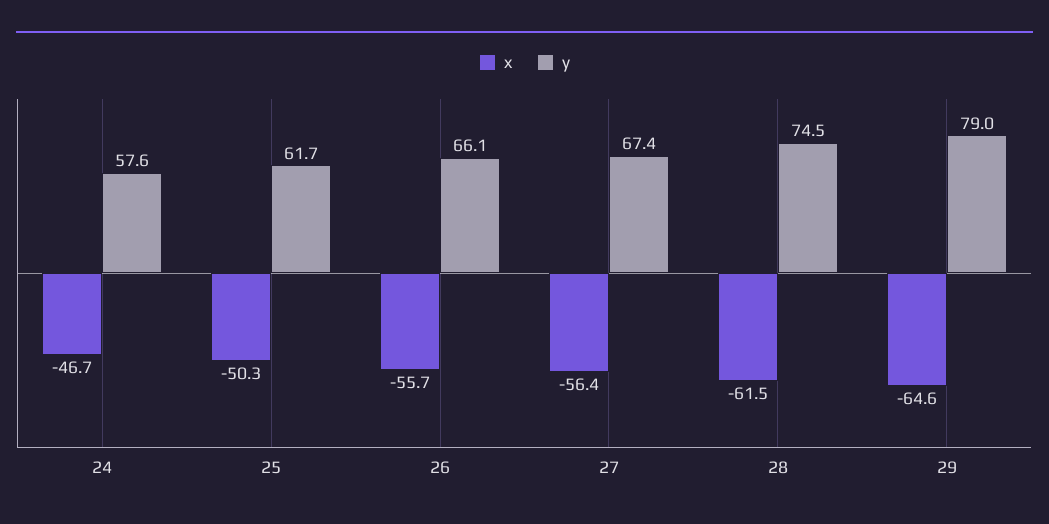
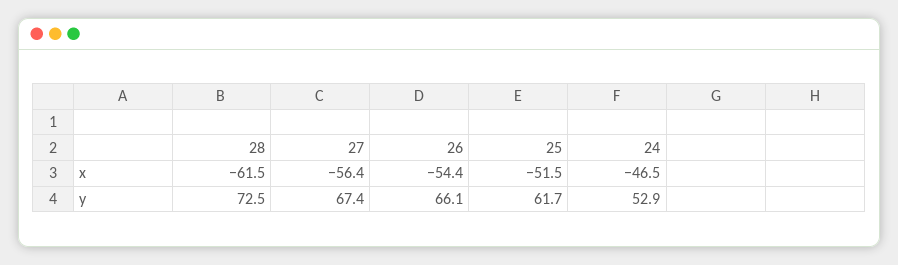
  {
    "x": {
-     "24": -46.7,
+     "24": -46.5,
-     "25": -50.3,
+     "25": -51.5,
-     "26": -55.7,
+     "26": -54.4,
      "27": -56.4,
-     "28": -61.5,
+     "28": -61.5
-     "29": -64.6
    },
    "y": {
-     "24": 57.6,
+     "24": 52.9,
      "25": 61.7,
      "26": 66.1,
      "27": 67.4,
-     "28": 74.5,
+     "28": 72.5
-     "29": 79
    }
  }

